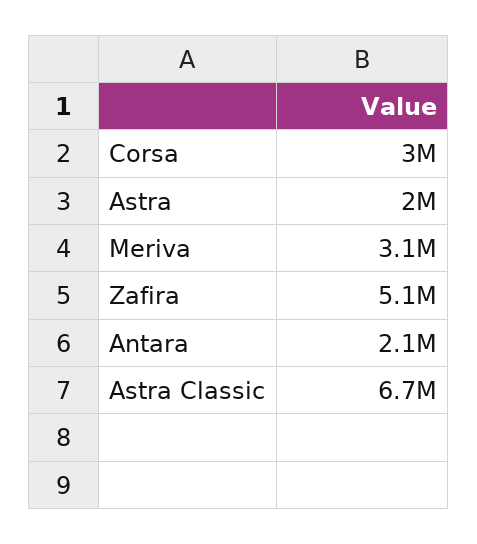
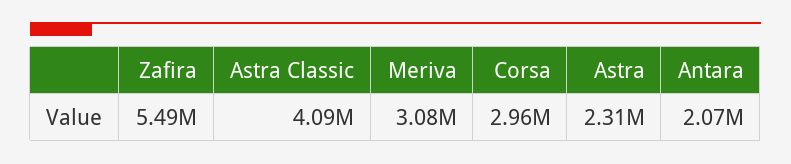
  {
    "Corsa": 2960000,
-   "Astra": 2000000,
+   "Astra": 2310000,
    "Meriva": 3080000,
-   "Zafira": 5100000,
+   "Zafira": 5490000,
    "Antara": 2070000,
-   "Astra Classic": 6700000
+   "Astra Classic": 4090000
  }

